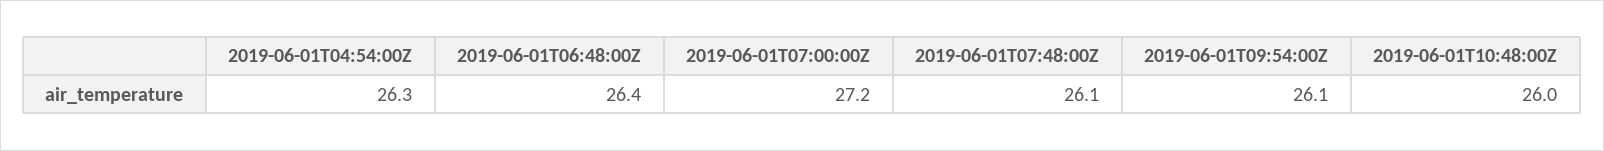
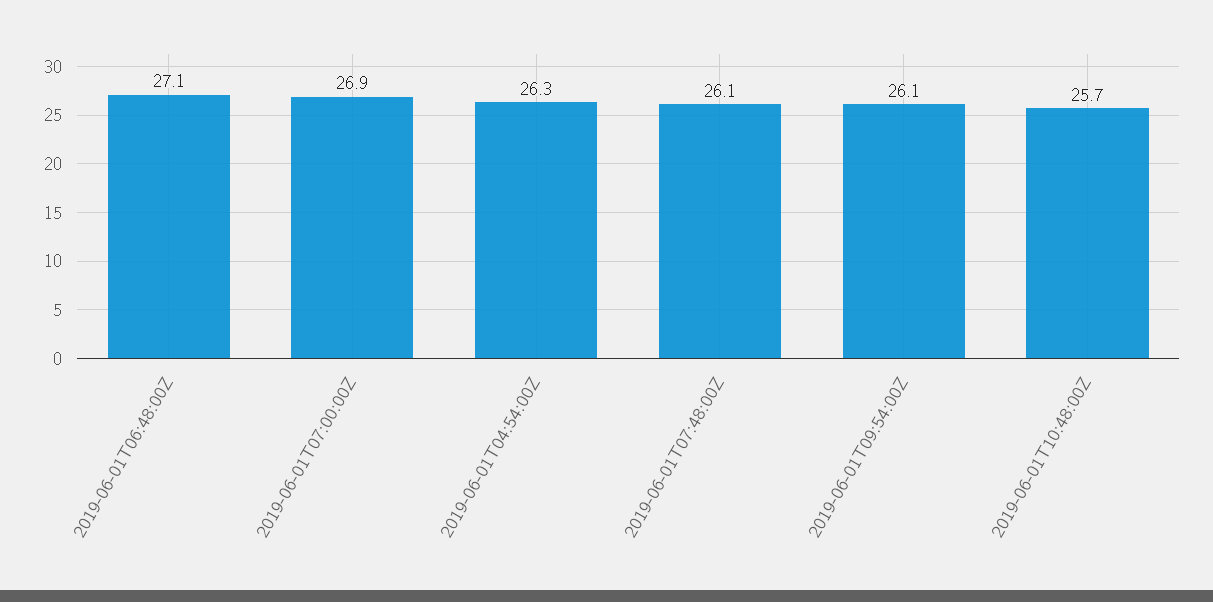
  {
    "2019-06-01T04:54:00Z": 26.3,
-   "2019-06-01T06:48:00Z": 26.4,
+   "2019-06-01T06:48:00Z": 27.1,
-   "2019-06-01T07:00:00Z": 27.2,
+   "2019-06-01T07:00:00Z": 26.9,
    "2019-06-01T07:48:00Z": 26.1,
    "2019-06-01T09:54:00Z": 26.1,
-   "2019-06-01T10:48:00Z": 26
+   "2019-06-01T10:48:00Z": 25.7
  }

